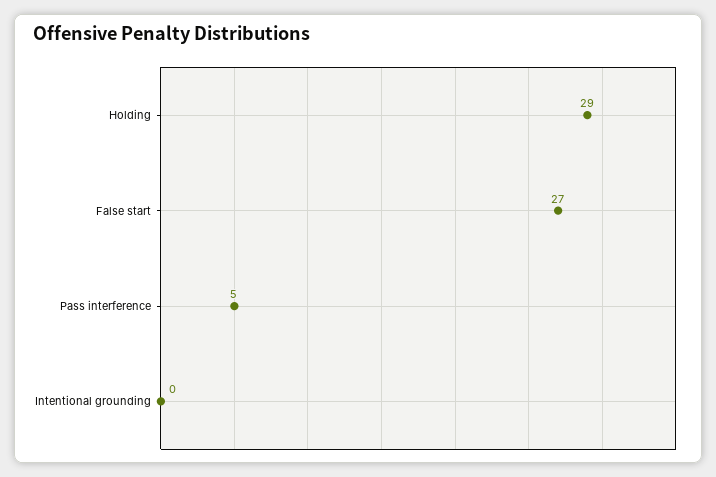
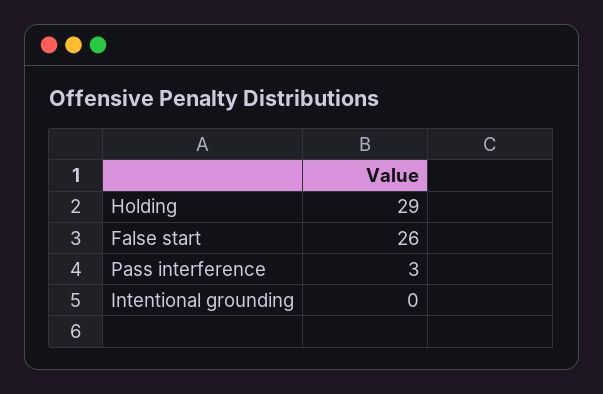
  {
    "Holding": 29,
-   "False start": 27,
+   "False start": 26,
-   "Pass interference": 5,
+   "Pass interference": 3,
    "Intentional grounding": 0
  }

